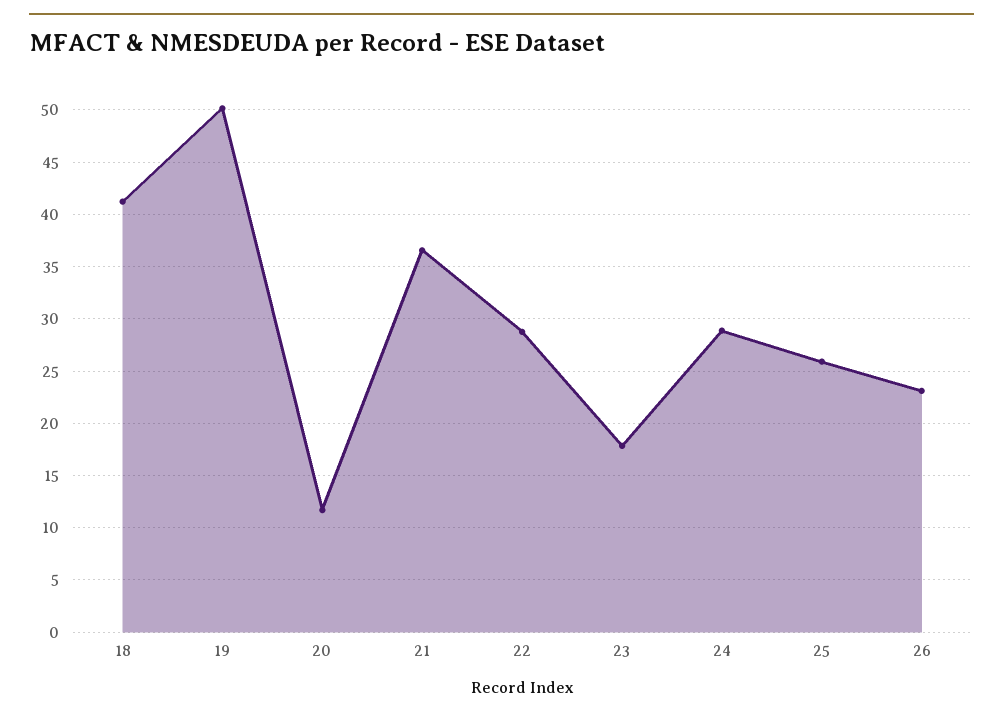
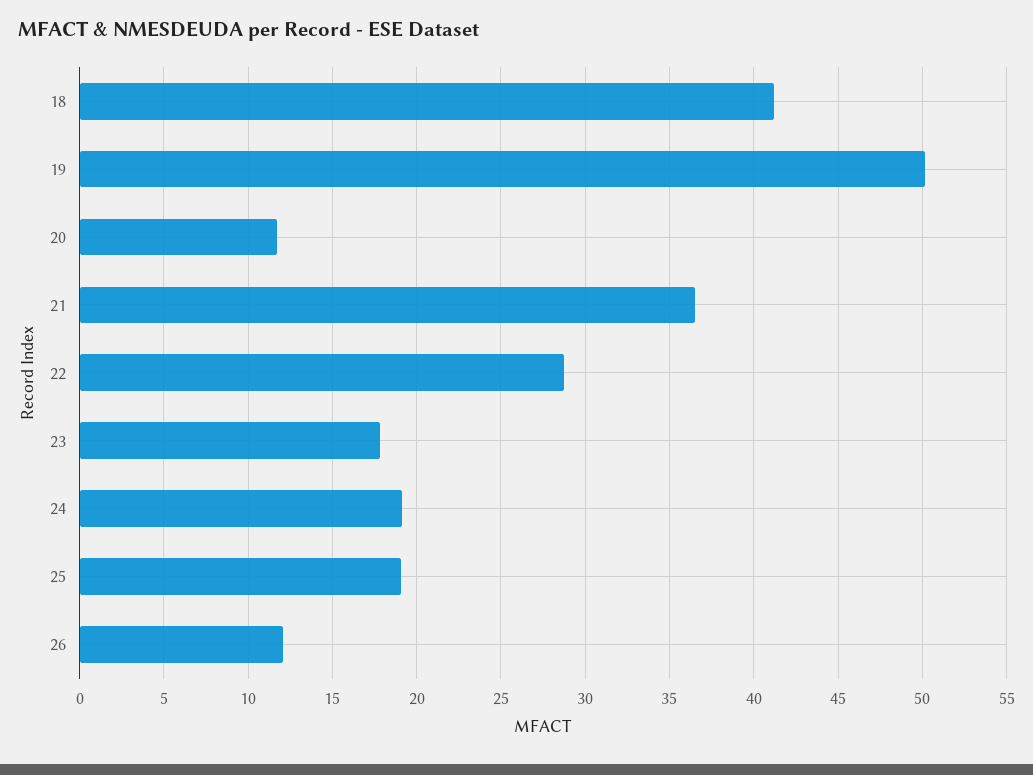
  {
    "18": 41,
    "19": 50,
    "20": 11.5,
    "21": 36.5,
    "22": 29,
    "23": 18,
-   "24": 29,
+   "24": 19,
-   "25": 26,
+   "25": 19,
-   "26": 23
+   "26": 12
  }

